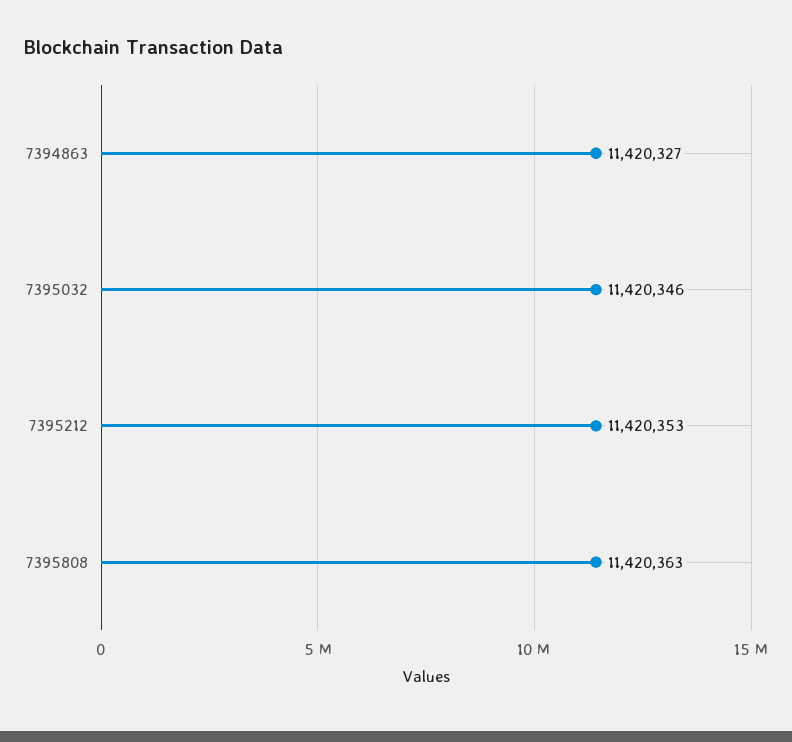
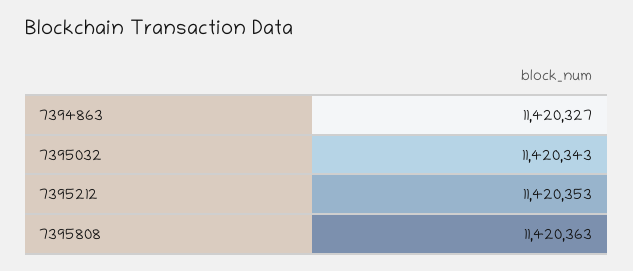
  {
    "7394863": 11420327,
-   "7395032": 11420346,
+   "7395032": 11420343,
    "7395212": 11420353,
    "7395808": 11420363
  }

